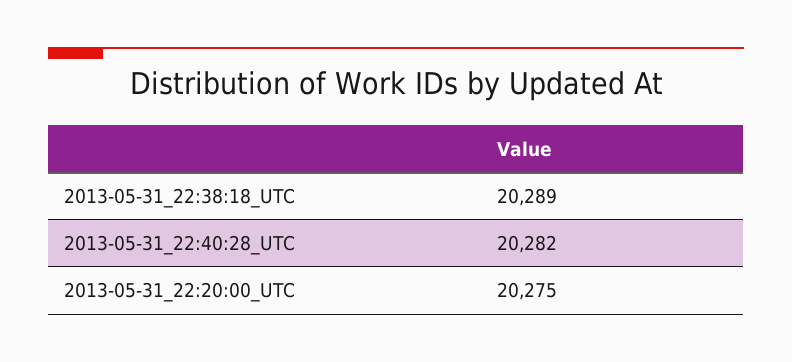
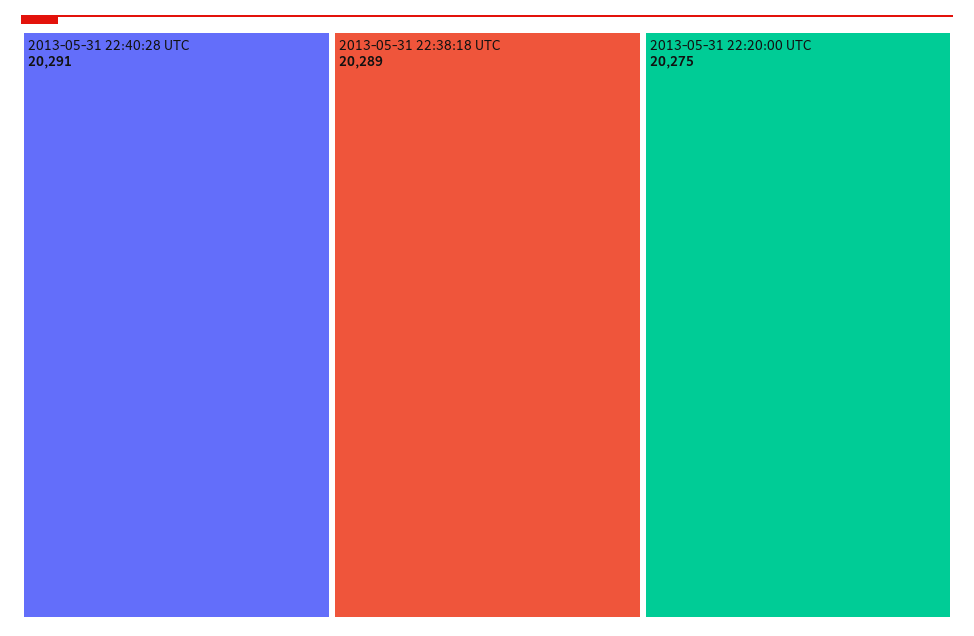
  {
    "2013-05-31_22:38:18_UTC": 20289,
-   "2013-05-31_22:40:28_UTC": 20282,
+   "2013-05-31_22:40:28_UTC": 20291,
    "2013-05-31_22:20:00_UTC": 20275
  }

